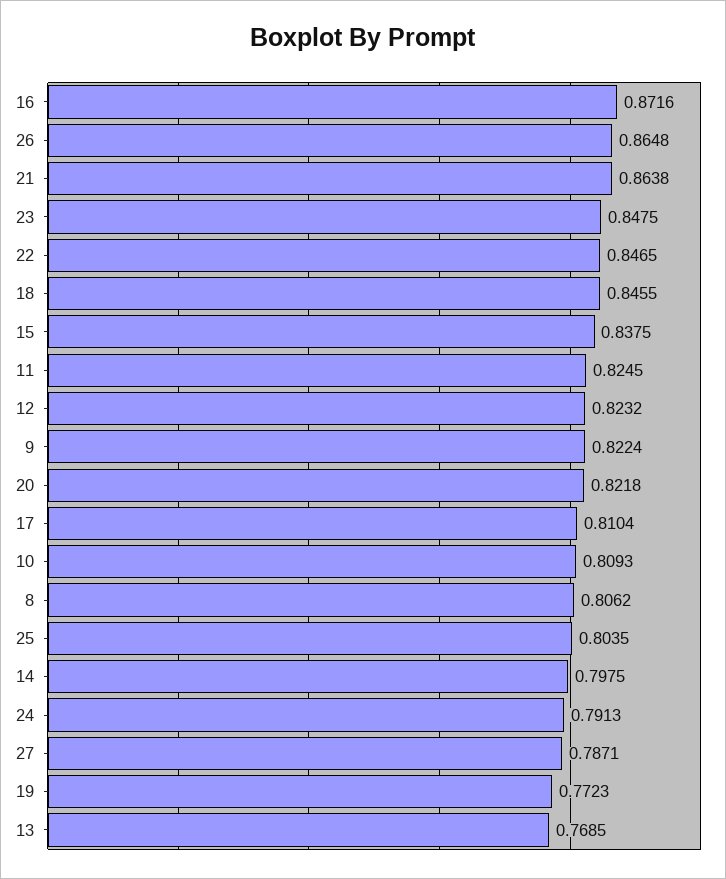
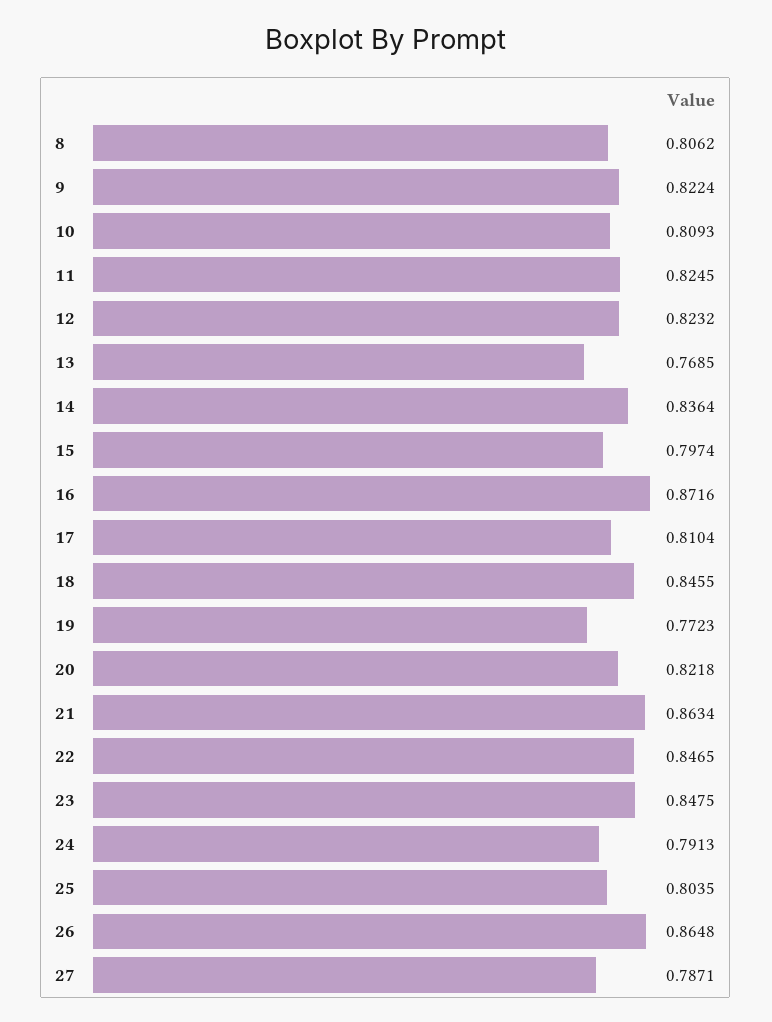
  {
    "16": 0.8716,
    "26": 0.8648,
-   "21": 0.8638,
+   "21": 0.8634,
    "23": 0.8475,
    "22": 0.8465,
    "18": 0.8455,
-   "15": 0.8375,
+   "15": 0.7974,
    "11": 0.8245,
    "12": 0.8232,
    "9": 0.8224,
    "20": 0.8218,
    "17": 0.8104,
    "10": 0.8093,
    "8": 0.8062,
    "25": 0.8035,
-   "14": 0.7975,
+   "14": 0.8364,
    "24": 0.7913,
    "27": 0.7871,
    "19": 0.7723,
    "13": 0.7685
  }

